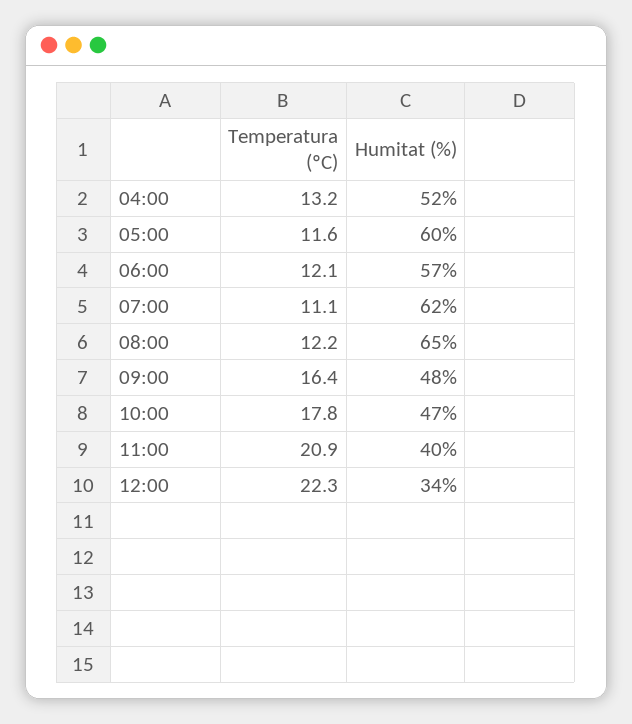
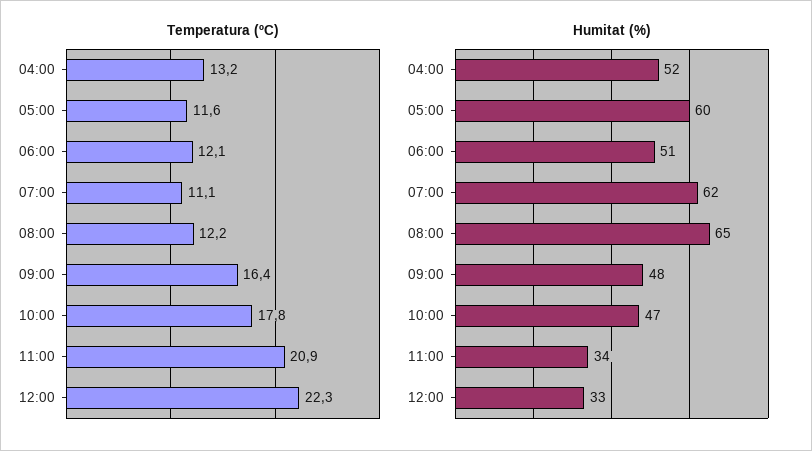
  {
    "Temperatura (ºC)": {
      "04:00": 13.2,
      "05:00": 11.6,
      "06:00": 12.1,
      "07:00": 11.1,
      "08:00": 12.2,
      "09:00": 16.4,
      "10:00": 17.8,
      "11:00": 20.9,
      "12:00": 22.3
    },
    "Humitat (%)": {
      "04:00": 52,
      "05:00": 60,
-     "06:00": 57,
+     "06:00": 51,
      "07:00": 62,
      "08:00": 65,
      "09:00": 48,
      "10:00": 47,
-     "11:00": 40,
+     "11:00": 34,
-     "12:00": 34
+     "12:00": 33
    }
  }

